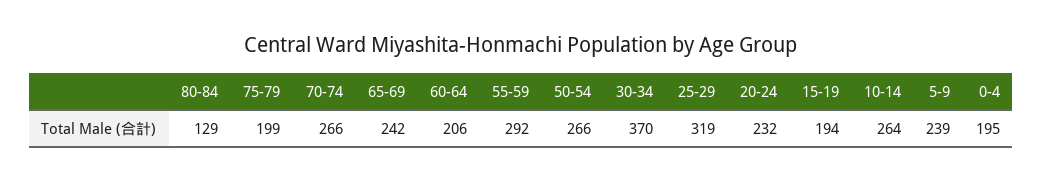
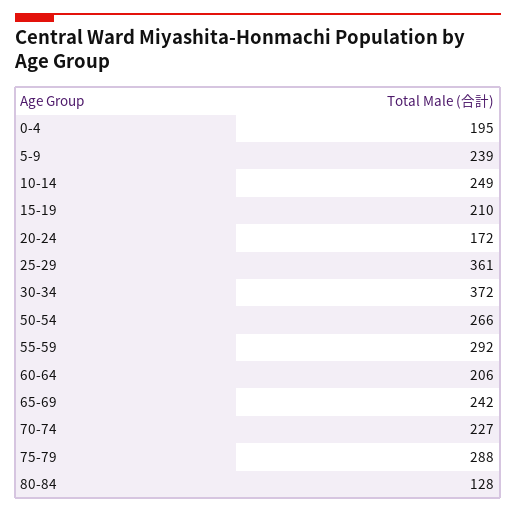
  {
-   "80-84": 129,
+   "80-84": 128,
-   "75-79": 199,
+   "75-79": 288,
-   "70-74": 266,
+   "70-74": 227,
    "65-69": 242,
    "60-64": 206,
    "55-59": 292,
    "50-54": 266,
-   "30-34": 370,
+   "30-34": 372,
-   "25-29": 319,
+   "25-29": 361,
-   "20-24": 232,
+   "20-24": 172,
-   "15-19": 194,
+   "15-19": 210,
-   "10-14": 264,
+   "10-14": 249,
    "5-9": 239,
    "0-4": 195
  }

